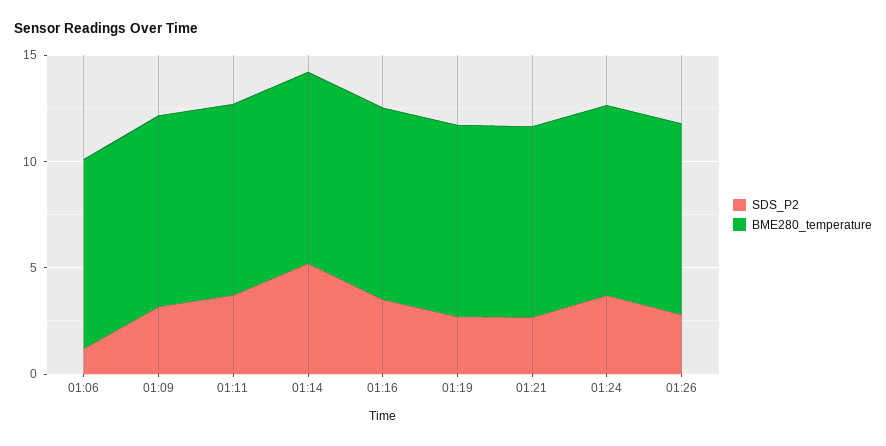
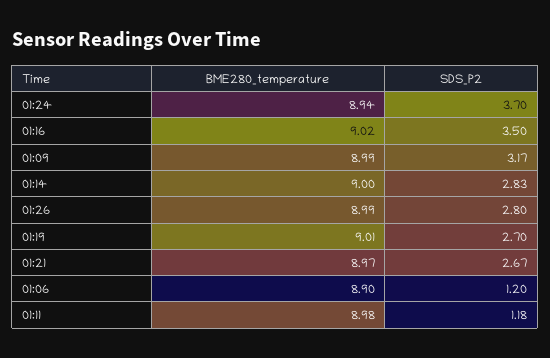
  {
    "SDS_P2": {
      "01:06": 1.2,
      "01:09": 3.17,
-     "01:11": 4,
+     "01:11": 1.18,
-     "01:14": 5,
+     "01:14": 2.83,
      "01:16": 3.5,
      "01:19": 2.7,
      "01:21": 2.67,
      "01:24": 3.7,
      "01:26": 2.8
    },
    "BME280_temperature": {
      "01:06": 8.9,
      "01:09": 8.99,
      "01:11": 8.98,
      "01:14": 9,
      "01:16": 9.02,
      "01:19": 9.01,
      "01:21": 8.97,
      "01:24": 8.94,
      "01:26": 8.99
    }
  }

